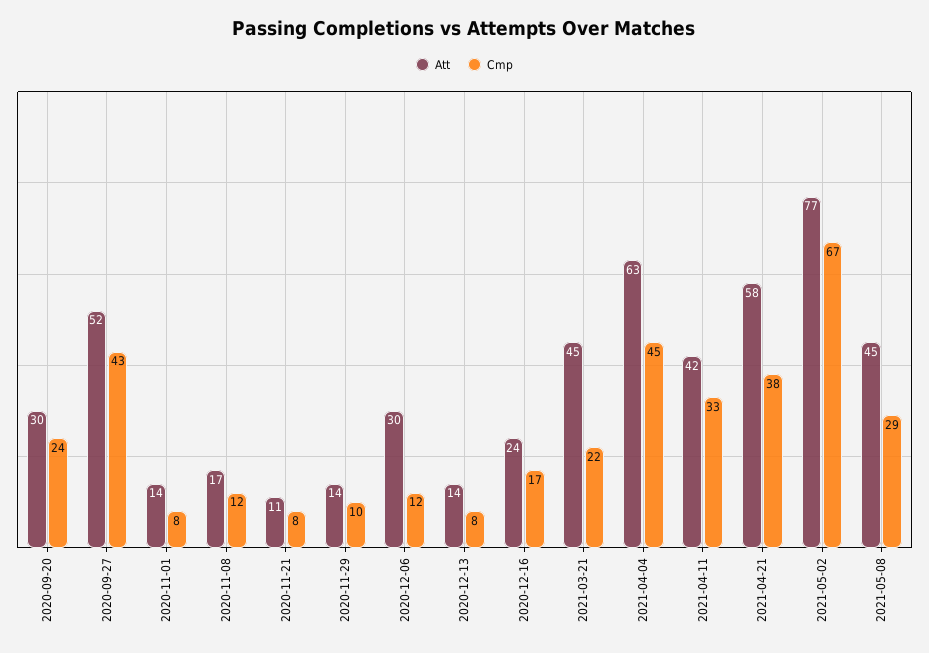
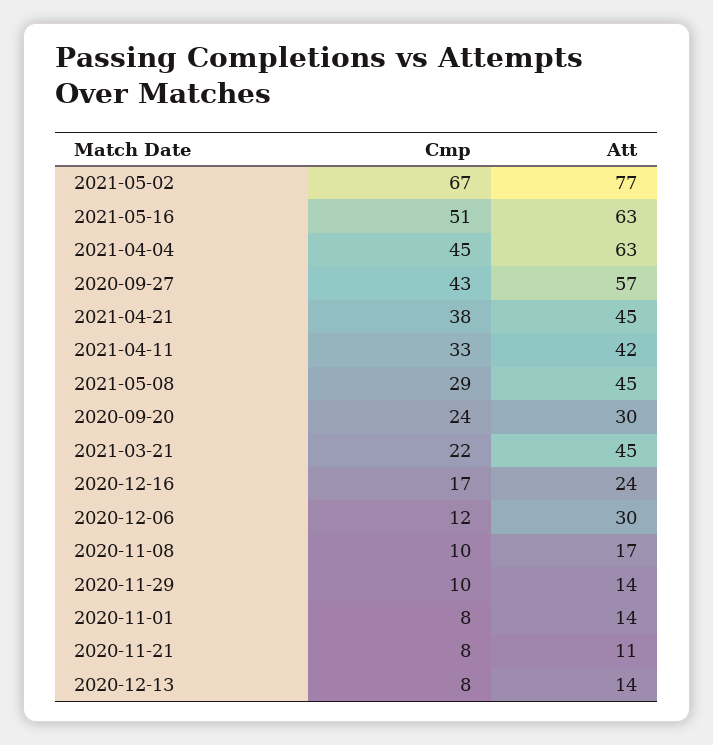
  {
    "Att": {
      "2020-09-20": 30,
-     "2020-09-27": 52,
+     "2020-09-27": 57,
      "2020-11-01": 14,
      "2020-11-08": 17,
      "2020-11-21": 11,
      "2020-11-29": 14,
      "2020-12-06": 30,
      "2020-12-13": 14,
      "2020-12-16": 24,
      "2021-03-21": 45,
      "2021-04-04": 63,
      "2021-04-11": 42,
-     "2021-04-21": 58,
+     "2021-04-21": 45,
      "2021-05-02": 77,
-     "2021-05-08": 45
+     "2021-05-08": 45,
+     "2021-05-16": 63
    },
    "Cmp": {
      "2020-09-20": 24,
      "2020-09-27": 43,
      "2020-11-01": 8,
-     "2020-11-08": 12,
+     "2020-11-08": 10,
      "2020-11-21": 8,
      "2020-11-29": 10,
      "2020-12-06": 12,
      "2020-12-13": 8,
      "2020-12-16": 17,
      "2021-03-21": 22,
      "2021-04-04": 45,
      "2021-04-11": 33,
      "2021-04-21": 38,
      "2021-05-02": 67,
-     "2021-05-08": 29
+     "2021-05-08": 29,
+     "2021-05-16": 51
    }
  }

